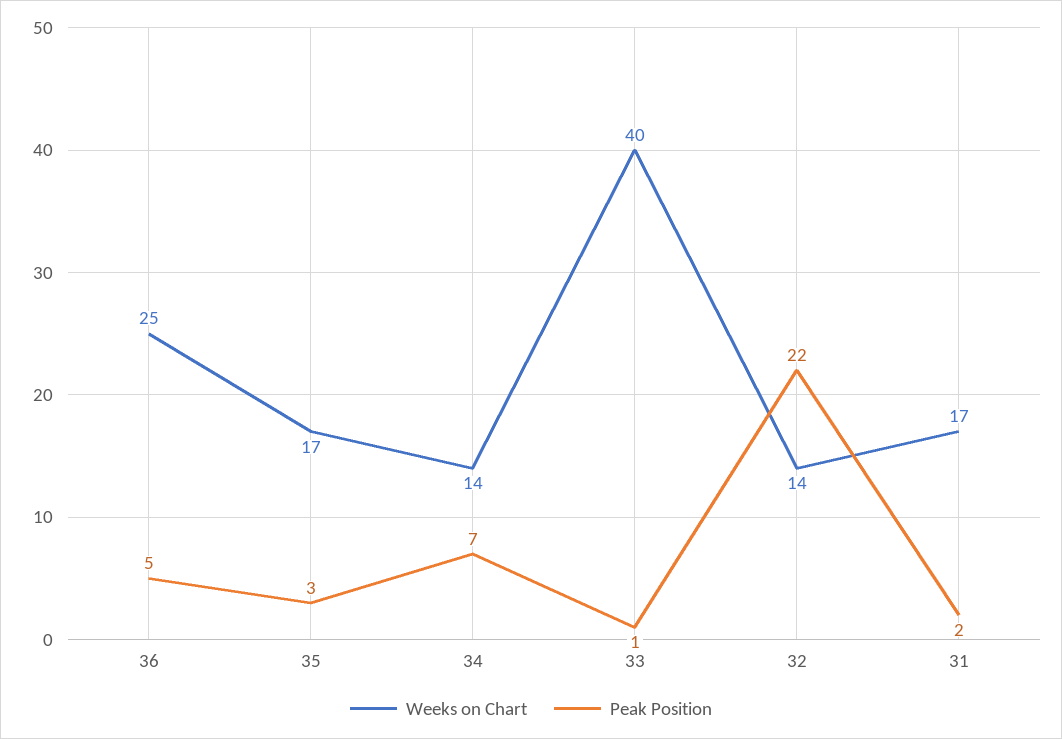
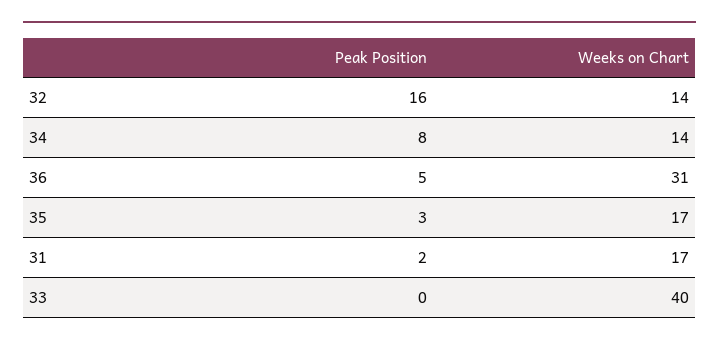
  {
    "Weeks on Chart": {
-     "36": 25,
+     "36": 31,
      "35": 17,
      "34": 14,
      "33": 40,
      "32": 14,
      "31": 17
    },
    "Peak Position": {
      "36": 5,
      "35": 3,
-     "34": 7,
+     "34": 8,
-     "33": 1,
+     "33": 0,
-     "32": 22,
+     "32": 16,
      "31": 2
    }
  }

